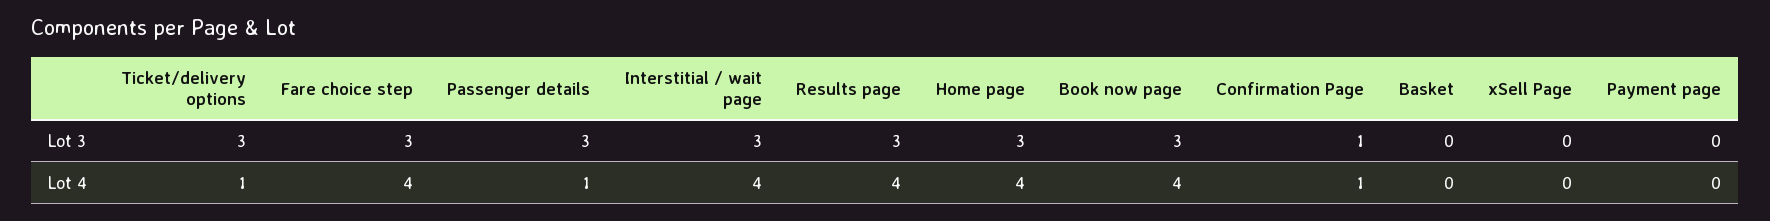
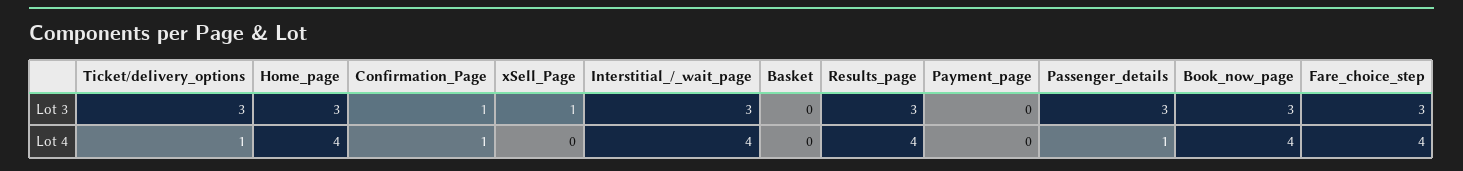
  {
    "Ticket/delivery options": {
      "Lot 3": 3,
      "Lot 4": 1
    },
    "Fare choice step": {
      "Lot 3": 3,
      "Lot 4": 4
    },
    "Passenger details": {
      "Lot 3": 3,
      "Lot 4": 1
    },
    "Interstitial / wait page": {
      "Lot 3": 3,
      "Lot 4": 4
    },
    "Results page": {
      "Lot 3": 3,
      "Lot 4": 4
    },
    "Home page": {
      "Lot 3": 3,
      "Lot 4": 4
    },
    "Book now page": {
      "Lot 3": 3,
      "Lot 4": 4
    },
    "Confirmation Page": {
      "Lot 3": 1,
      "Lot 4": 1
    },
    "Basket": {
      "Lot 3": 0,
      "Lot 4": 0
    },
    "xSell Page": {
-     "Lot 3": 0,
+     "Lot 3": 1,
      "Lot 4": 0
    },
    "Payment page": {
      "Lot 3": 0,
      "Lot 4": 0
    }
  }

